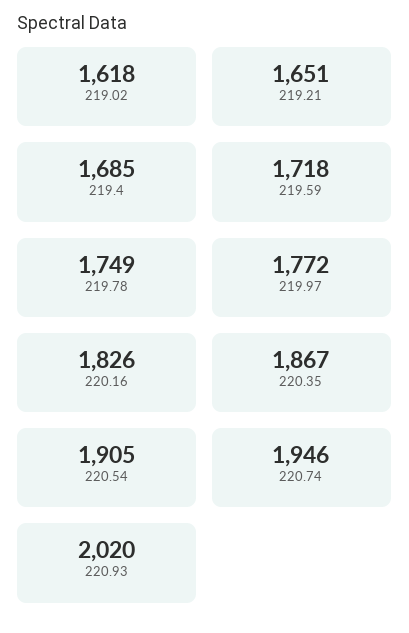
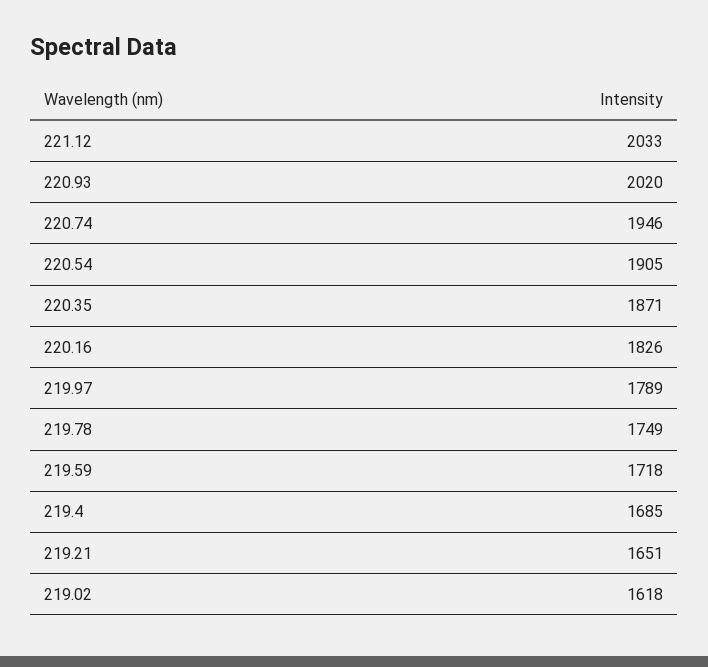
  {
    "219.02": 1618,
    "219.21": 1651,
    "219.4": 1685,
    "219.59": 1718,
    "219.78": 1749,
-   "219.97": 1772,
+   "219.97": 1789,
    "220.16": 1826,
-   "220.35": 1867,
+   "220.35": 1871,
    "220.54": 1905,
    "220.74": 1946,
-   "220.93": 2020
+   "220.93": 2020,
+   "221.12": 2033
  }

